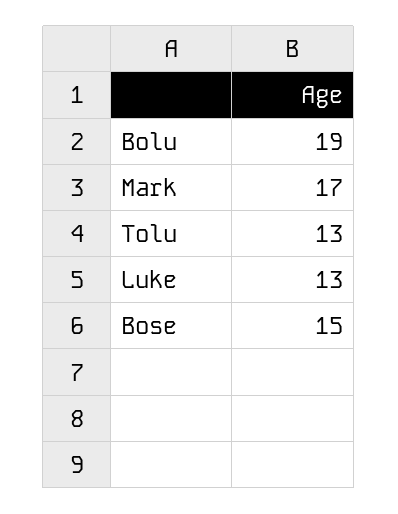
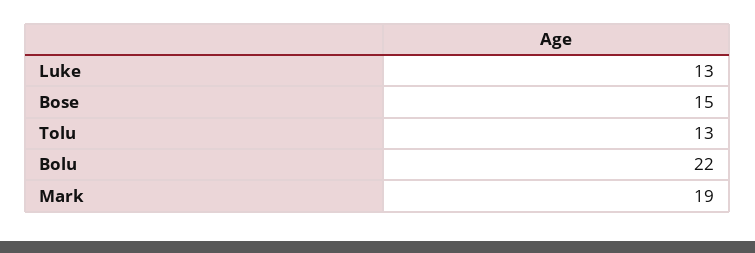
  {
-   "Bolu": 19,
+   "Bolu": 22,
-   "Mark": 17,
+   "Mark": 19,
    "Tolu": 13,
    "Luke": 13,
    "Bose": 15
  }

